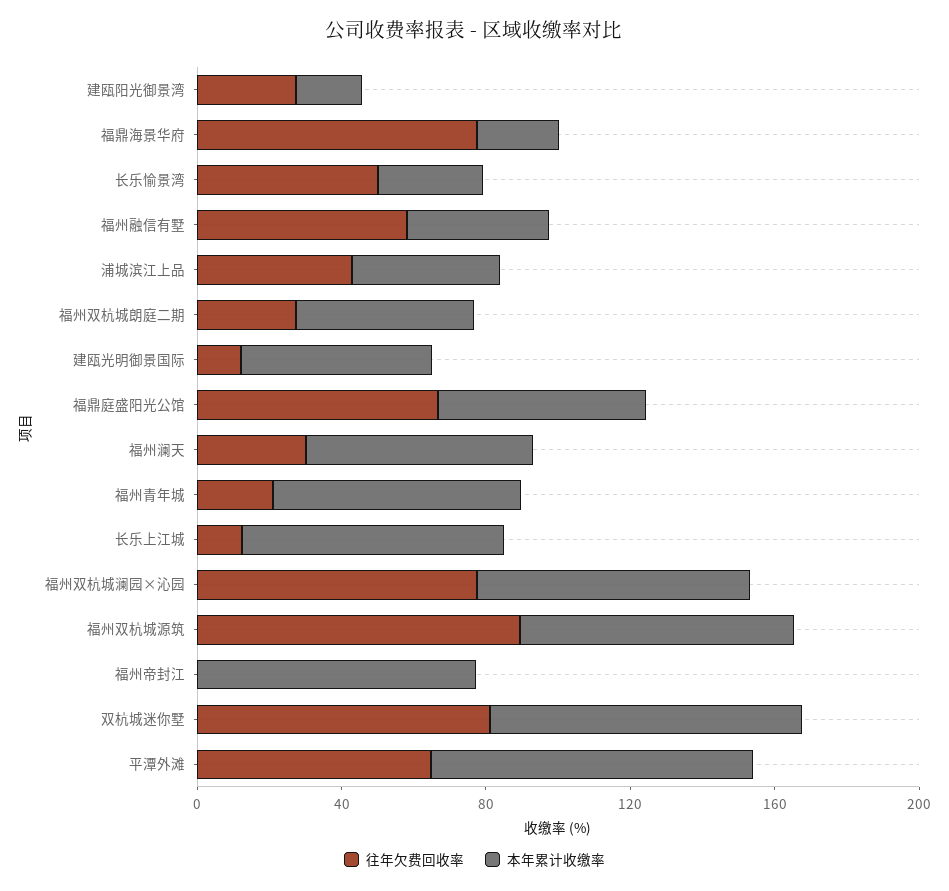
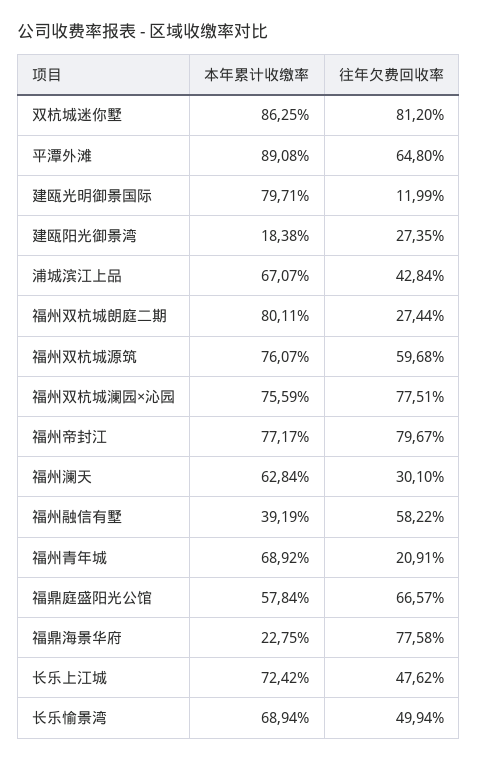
  {
    "往年欠费回收率": {
      "建瓯阳光御景湾": 27.35,
      "福鼎海景华府": 77.58,
      "长乐愉景湾": 49.94,
      "福州融信有墅": 58.22,
      "浦城滨江上品": 42.84,
      "福州双杭城朗庭二期": 27.44,
      "建瓯光明御景国际": 11.99,
      "福鼎庭盛阳光公馆": 66.57,
      "福州澜天": 30.1,
      "福州青年城": 20.91,
-     "长乐上江城": 10,
+     "长乐上江城": 47.62,
      "福州双杭城澜园×沁园": 77.51,
-     "福州双杭城源筑": 90,
+     "福州双杭城源筑": 59.68,
-     "福州帝封江": 0,
+     "福州帝封江": 79.67,
      "双杭城迷你墅": 81.2,
      "平潭外滩": 64.8
    },
    "本年累计收缴率": {
      "建瓯阳光御景湾": 18.38,
      "福鼎海景华府": 22.75,
-     "长乐愉景湾": 30,
+     "长乐愉景湾": 68.94,
      "福州融信有墅": 39.19,
-     "浦城滨江上品": 40,
+     "浦城滨江上品": 67.07,
-     "福州双杭城朗庭二期": 50,
+     "福州双杭城朗庭二期": 80.11,
-     "建瓯光明御景国际": 50,
+     "建瓯光明御景国际": 79.71,
      "福鼎庭盛阳光公馆": 57.84,
      "福州澜天": 62.84,
      "福州青年城": 68.92,
      "长乐上江城": 72.42,
      "福州双杭城澜园×沁园": 75.59,
      "福州双杭城源筑": 76.07,
      "福州帝封江": 77.17,
      "双杭城迷你墅": 86.25,
      "平潭外滩": 89.08
    }
  }

